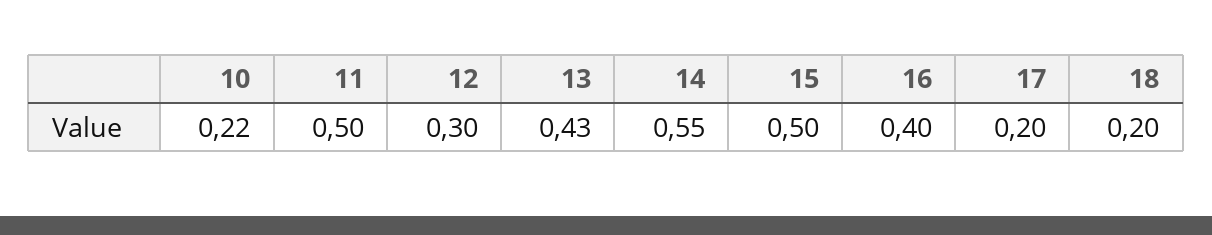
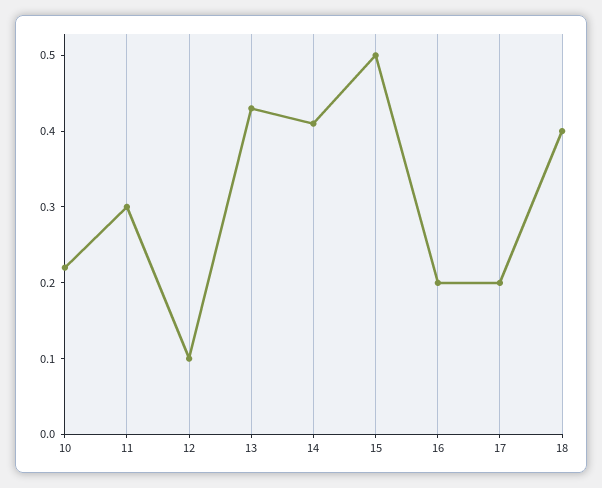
  {
    "10": 0.22,
-   "11": 0.5,
+   "11": 0.3,
-   "12": 0.3,
+   "12": 0.1,
    "13": 0.43,
-   "14": 0.55,
+   "14": 0.4,
    "15": 0.5,
-   "16": 0.4,
+   "16": 0.2,
    "17": 0.2,
-   "18": 0.2
+   "18": 0.4
  }

